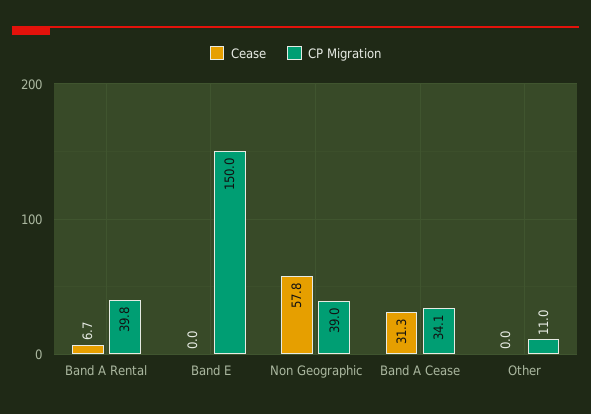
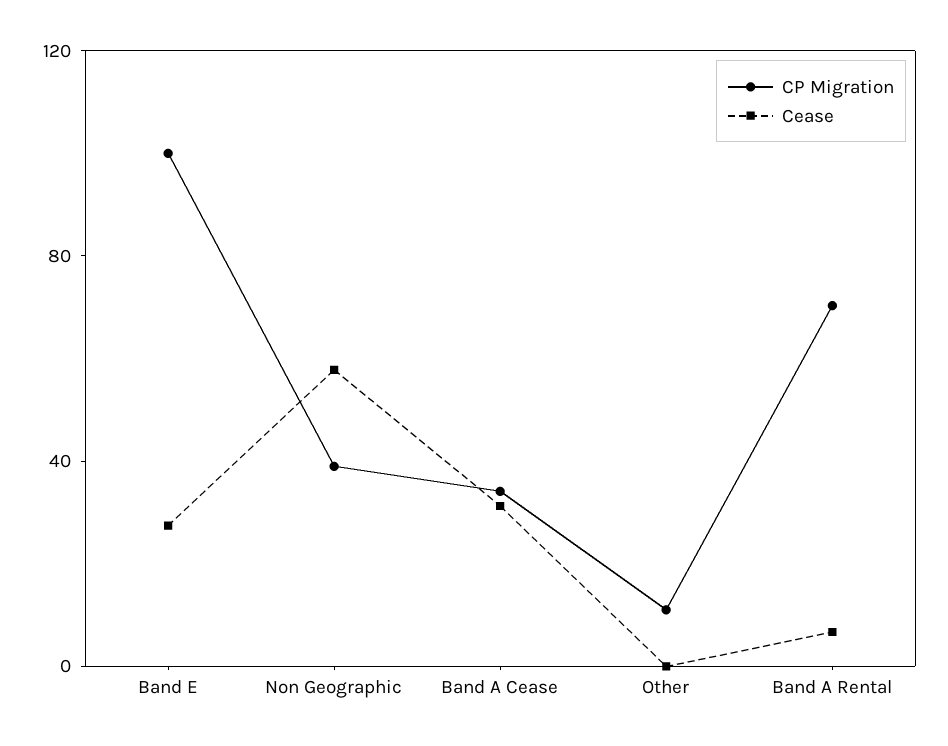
  {
    "Cease": {
      "Band A Rental": 6.7,
-     "Band E": 0,
+     "Band E": 30,
      "Non Geographic": 57.8,
      "Band A Cease": 31.3,
      "Other": 0
    },
    "CP Migration": {
-     "Band A Rental": 39.8,
+     "Band A Rental": 70,
-     "Band E": 150,
+     "Band E": 100,
      "Non Geographic": 39,
      "Band A Cease": 34.1,
      "Other": 11
    }
  }

